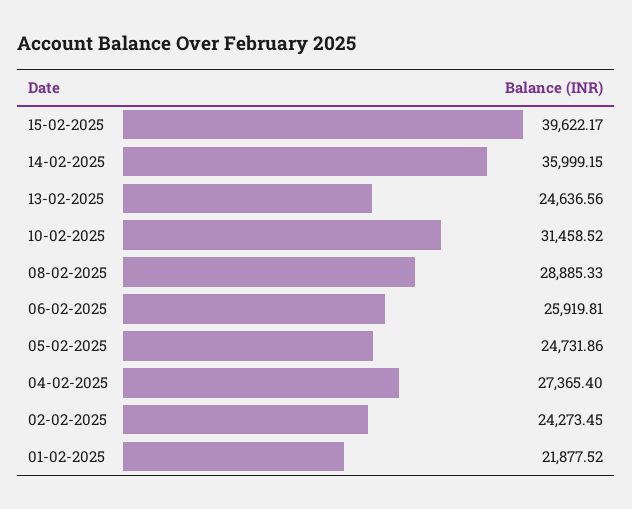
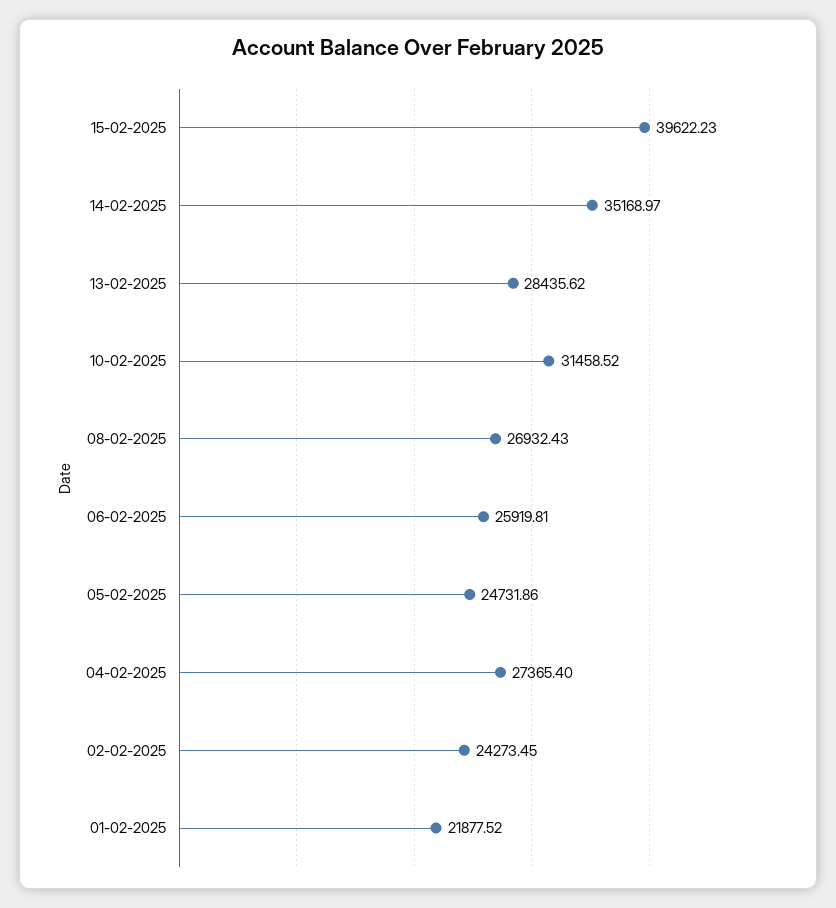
  {
-   "15-02-2025": 39622.17,
+   "15-02-2025": 39622.23,
-   "14-02-2025": 35999.15,
+   "14-02-2025": 35168.97,
-   "13-02-2025": 24636.56,
+   "13-02-2025": 28435.62,
    "10-02-2025": 31458.52,
-   "08-02-2025": 28885.33,
+   "08-02-2025": 26932.43,
    "06-02-2025": 25919.81,
    "05-02-2025": 24731.86,
    "04-02-2025": 27365.4,
    "02-02-2025": 24273.45,
    "01-02-2025": 21877.52
  }

